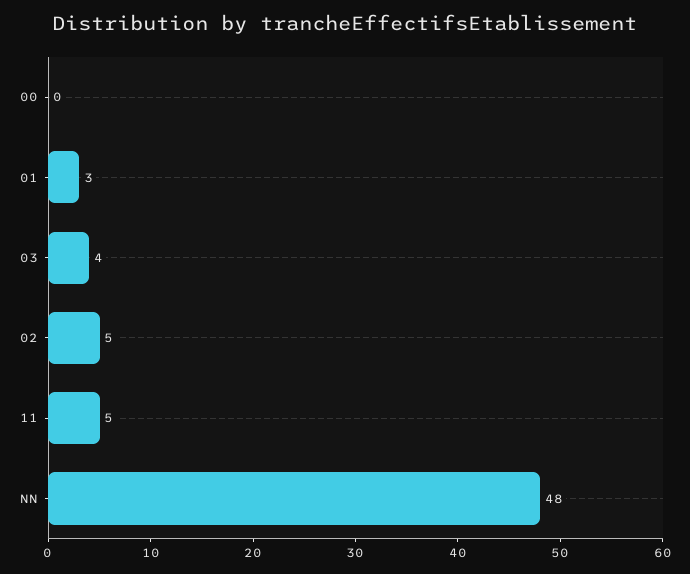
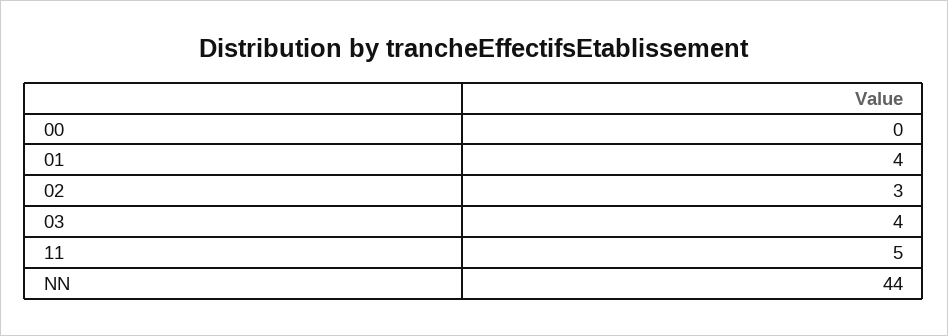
  {
    "00": 0,
-   "01": 3,
+   "01": 4,
    "03": 4,
-   "02": 5,
+   "02": 3,
    "11": 5,
-   "NN": 48
+   "NN": 44
  }

